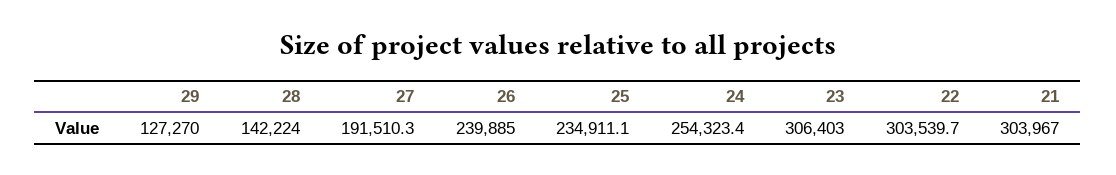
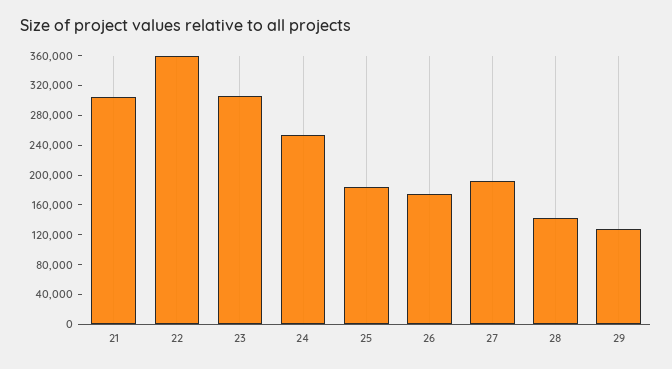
  {
    "29": 127270,
    "28": 142224,
    "27": 191510.3,
-   "26": 239885,
+   "26": 180000,
-   "25": 234911.1,
+   "25": 180000,
    "24": 254323.4,
    "23": 306403,
-   "22": 303539.7,
+   "22": 360000,
    "21": 303967
  }

